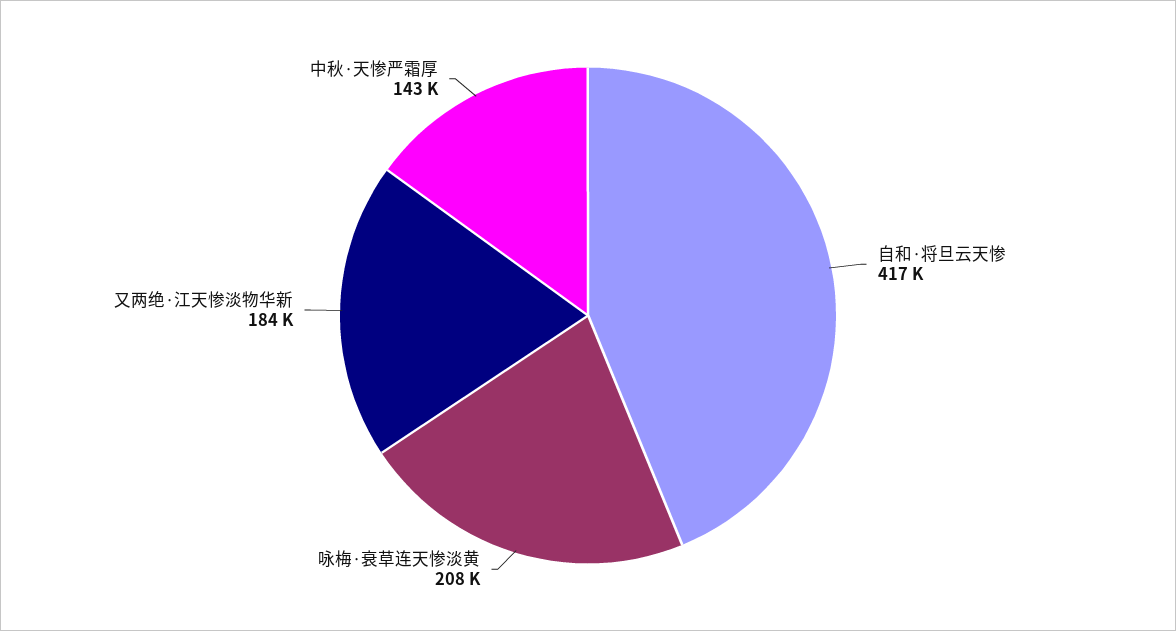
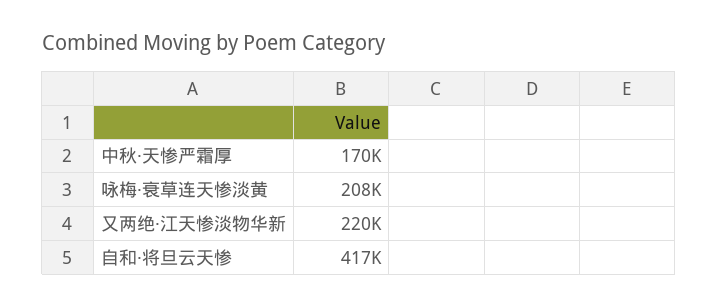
  {
    "自和·将旦云天惨": 417000,
    "咏梅·衰草连天惨淡黄": 208000,
-   "又两绝·江天惨淡物华新": 184000,
+   "又两绝·江天惨淡物华新": 220000,
-   "中秋·天惨严霜厚": 143000
+   "中秋·天惨严霜厚": 170000
  }

